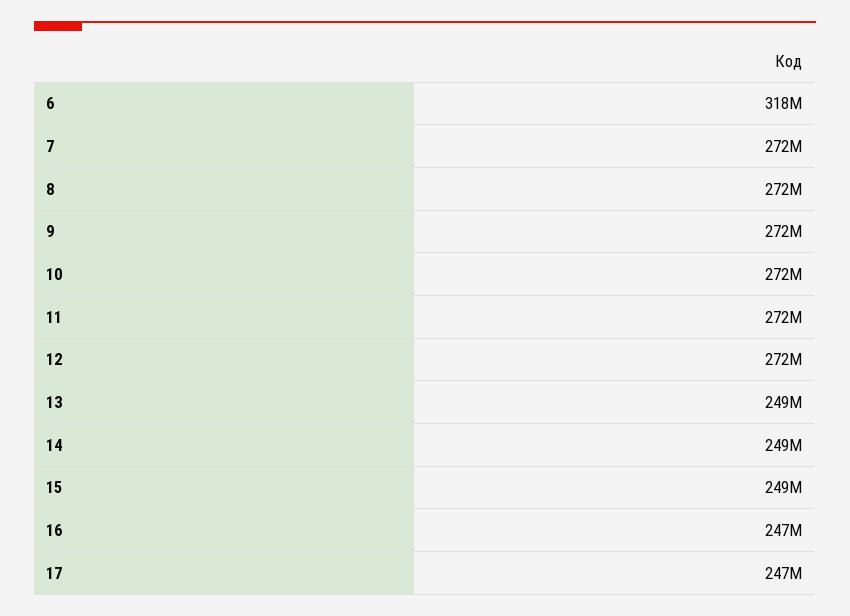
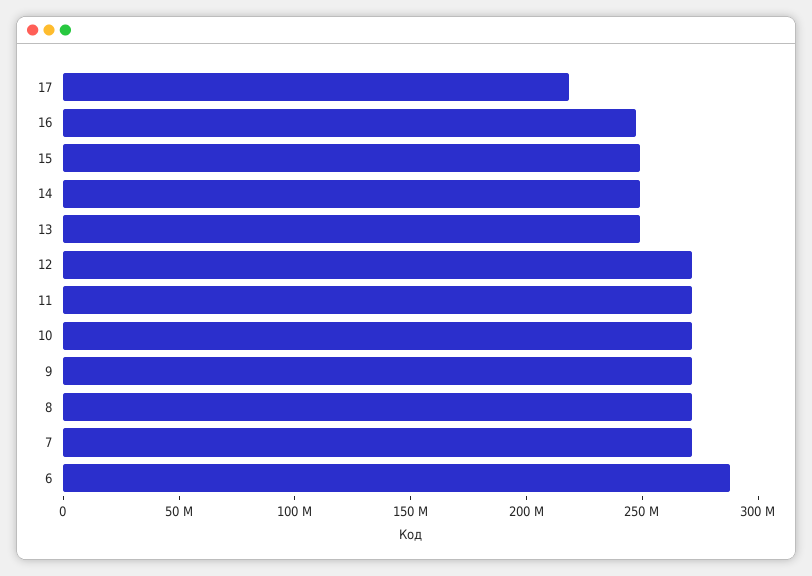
  {
-   "6": 318000000,
+   "6": 290000000,
    "7": 272000000,
    "8": 272000000,
    "9": 272000000,
    "10": 272000000,
    "11": 272000000,
    "12": 272000000,
    "13": 249000000,
    "14": 249000000,
    "15": 249000000,
    "16": 247000000,
-   "17": 247000000
+   "17": 220000000
  }

